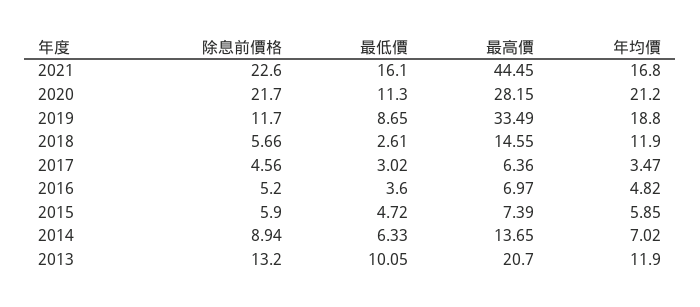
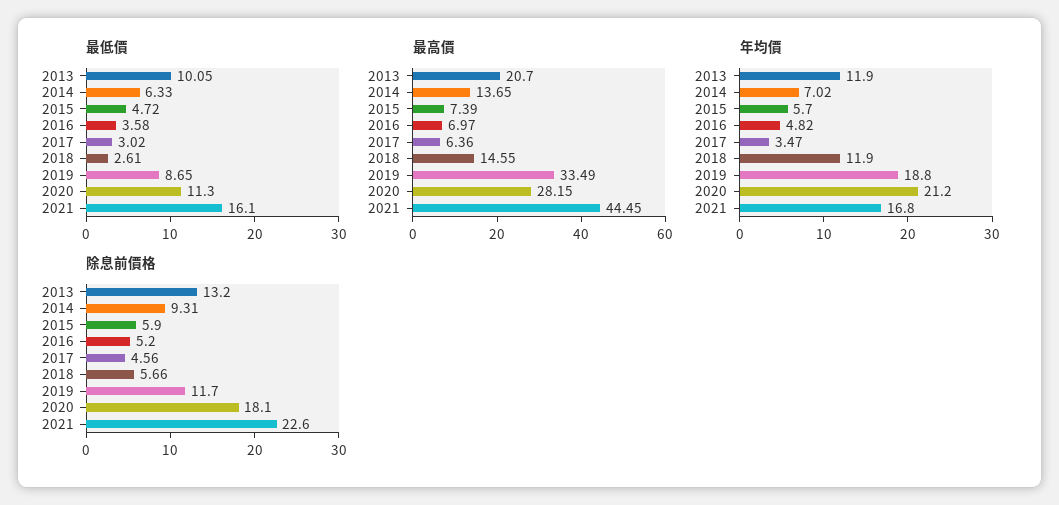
  {
    "除息前價格": {
      "2021": 22.6,
-     "2020": 21.7,
+     "2020": 18.1,
      "2019": 11.7,
      "2018": 5.66,
      "2017": 4.56,
      "2016": 5.2,
      "2015": 5.9,
-     "2014": 8.94,
+     "2014": 9.31,
      "2013": 13.2
    },
    "最低價": {
      "2021": 16.1,
      "2020": 11.3,
      "2019": 8.65,
      "2018": 2.61,
      "2017": 3.02,
-     "2016": 3.6,
+     "2016": 3.58,
      "2015": 4.72,
      "2014": 6.33,
      "2013": 10.05
    },
    "最高價": {
      "2021": 44.45,
      "2020": 28.15,
      "2019": 33.49,
      "2018": 14.55,
      "2017": 6.36,
      "2016": 6.97,
      "2015": 7.39,
      "2014": 13.65,
      "2013": 20.7
    },
    "年均價": {
      "2021": 16.8,
      "2020": 21.2,
      "2019": 18.8,
      "2018": 11.9,
      "2017": 3.47,
      "2016": 4.82,
-     "2015": 5.85,
+     "2015": 5.7,
      "2014": 7.02,
      "2013": 11.9
    }
  }

